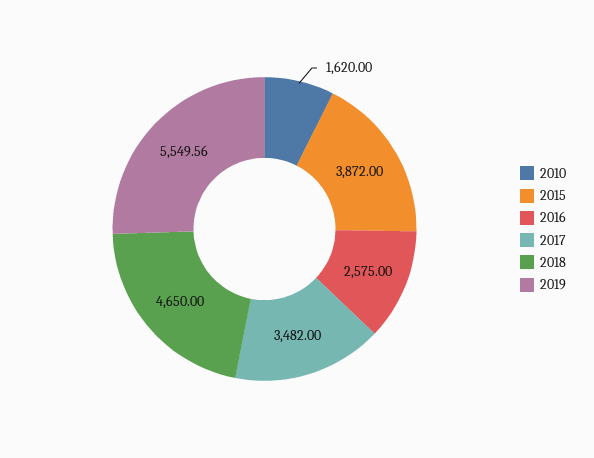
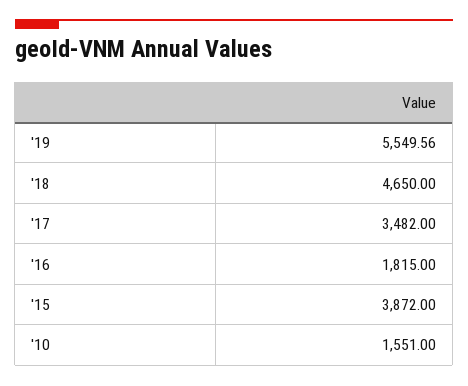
  {
-   "2010": 1620,
+   "2010": 1551,
    "2015": 3872,
-   "2016": 2575,
+   "2016": 1815,
    "2017": 3482,
    "2018": 4650,
    "2019": 5549.56
  }

